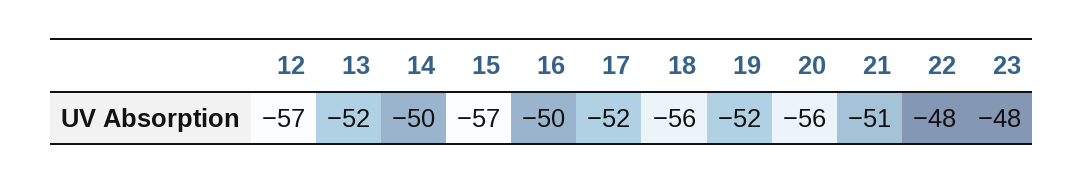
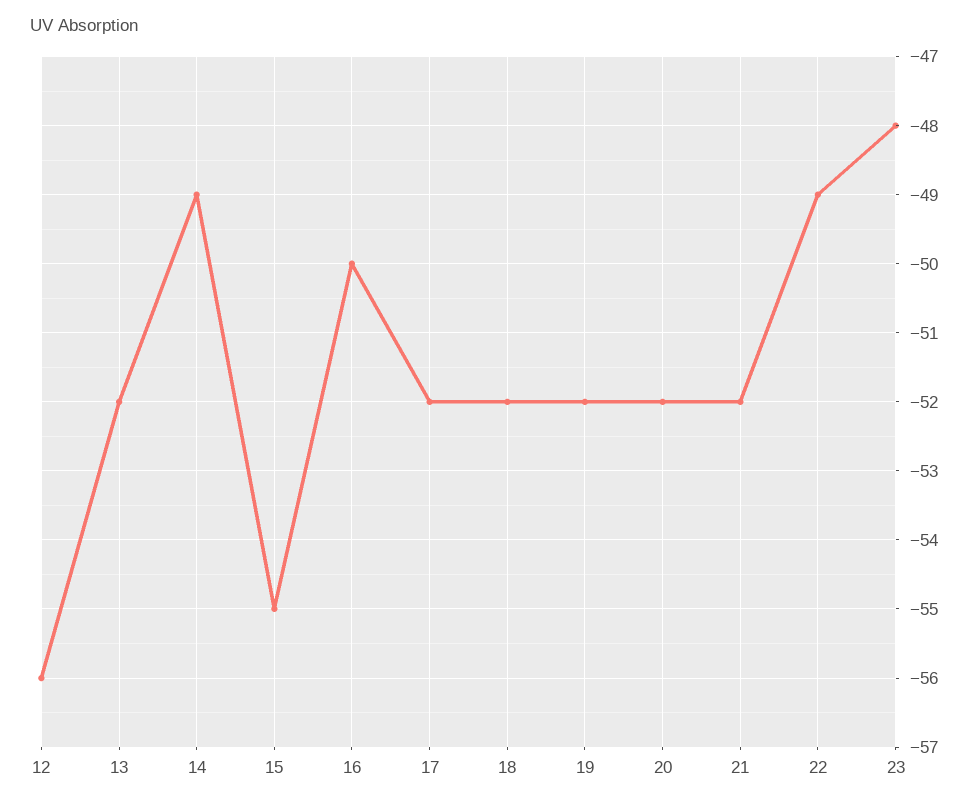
  {
-   "12": -57,
+   "12": -56,
    "13": -52,
-   "14": -50,
+   "14": -49,
-   "15": -57,
+   "15": -55,
    "16": -50,
    "17": -52,
-   "18": -56,
+   "18": -52,
    "19": -52,
-   "20": -56,
+   "20": -52,
-   "21": -51,
+   "21": -52,
-   "22": -48,
+   "22": -49,
    "23": -48
  }

